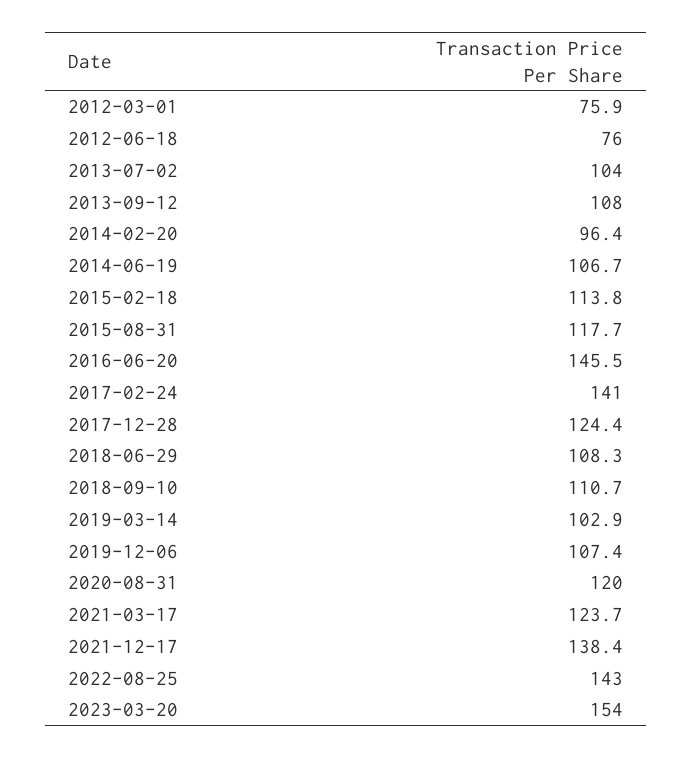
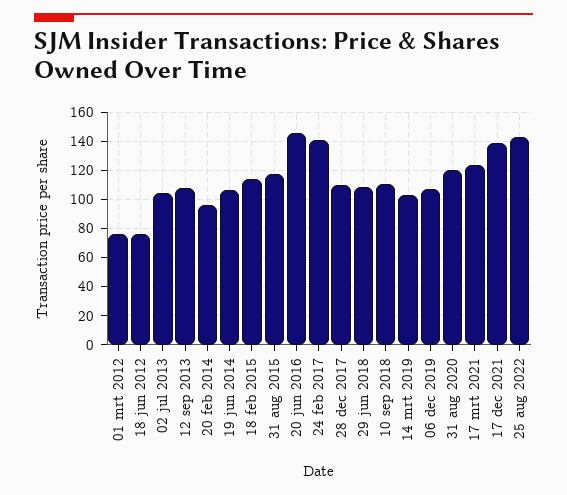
  {
    "2012-03-01": 75.9,
    "2012-06-18": 76,
    "2013-07-02": 104,
    "2013-09-12": 108,
    "2014-02-20": 96.4,
    "2014-06-19": 106.7,
    "2015-02-18": 113.8,
    "2015-08-31": 117.7,
    "2016-06-20": 145.5,
    "2017-02-24": 141,
-   "2017-12-28": 124.4,
+   "2017-12-28": 110,
    "2018-06-29": 108.3,
    "2018-09-10": 110.7,
    "2019-03-14": 102.9,
    "2019-12-06": 107.4,
    "2020-08-31": 120,
    "2021-03-17": 123.7,
    "2021-12-17": 138.4,
-   "2022-08-25": 143,
+   "2022-08-25": 143
-   "2023-03-20": 154
  }

